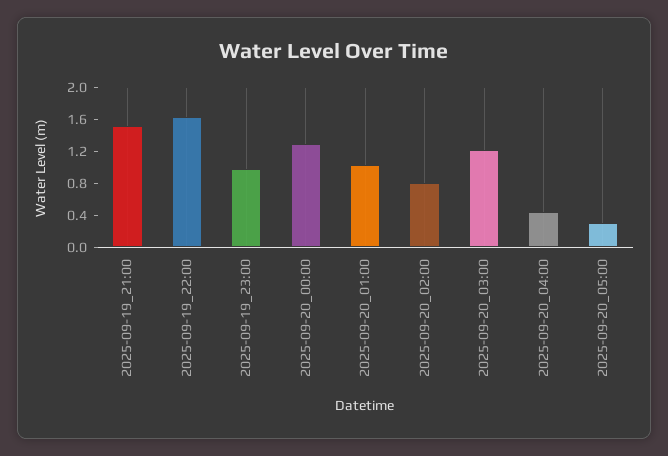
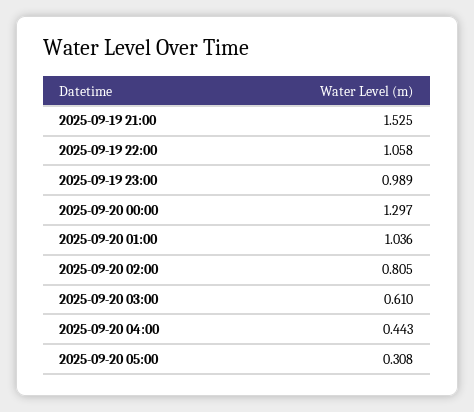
  {
    "2025-09-19_21:00": 1.525,
-   "2025-09-19_22:00": 1.6,
+   "2025-09-19_22:00": 1.058,
    "2025-09-19_23:00": 0.989,
    "2025-09-20_00:00": 1.297,
    "2025-09-20_01:00": 1.036,
    "2025-09-20_02:00": 0.805,
-   "2025-09-20_03:00": 1.2,
+   "2025-09-20_03:00": 0.61,
    "2025-09-20_04:00": 0.443,
    "2025-09-20_05:00": 0.308
  }

